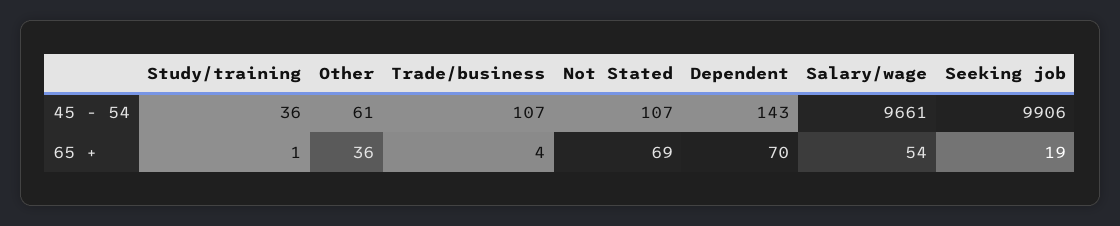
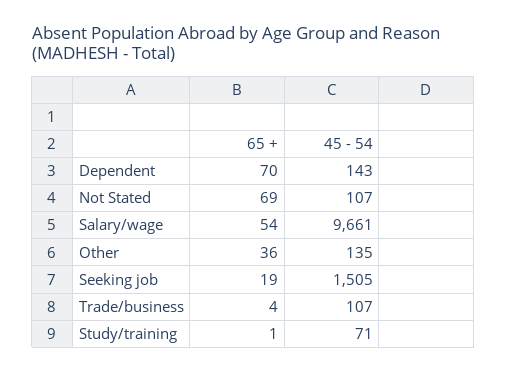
  {
    "Study/training": {
-     "45 - 54": 36,
+     "45 - 54": 71,
      "65 +": 1
    },
    "Other": {
-     "45 - 54": 61,
+     "45 - 54": 135,
      "65 +": 36
    },
    "Trade/business": {
      "45 - 54": 107,
      "65 +": 4
    },
    "Not Stated": {
      "45 - 54": 107,
      "65 +": 69
    },
    "Dependent": {
      "45 - 54": 143,
      "65 +": 70
    },
    "Salary/wage": {
      "45 - 54": 9661,
      "65 +": 54
    },
    "Seeking job": {
-     "45 - 54": 9906,
+     "45 - 54": 1505,
      "65 +": 19
    }
  }

